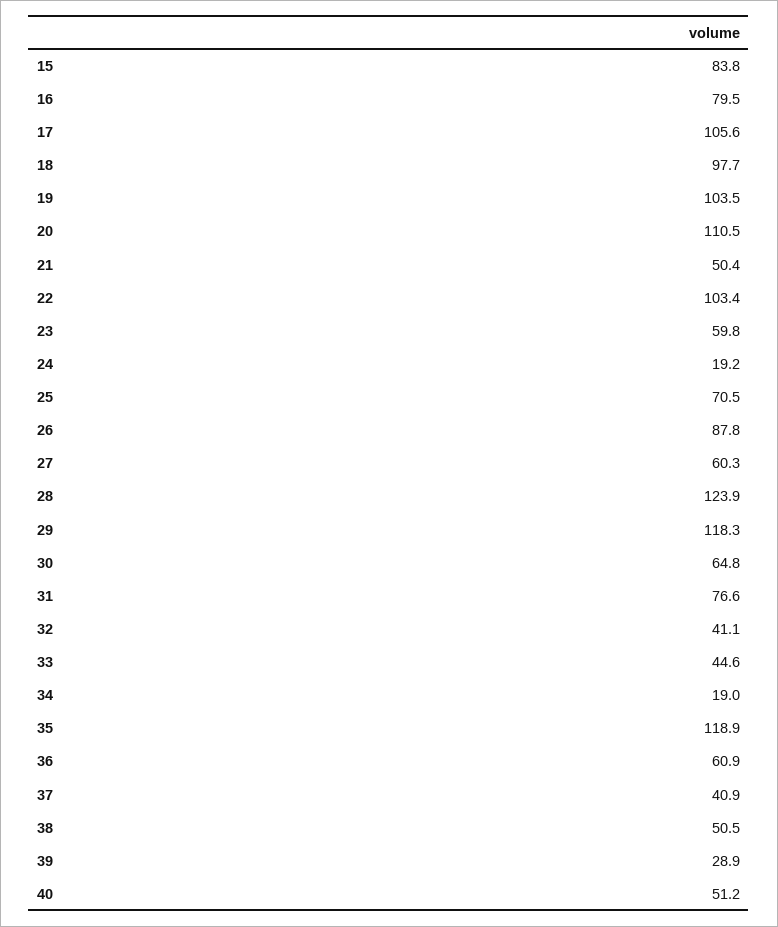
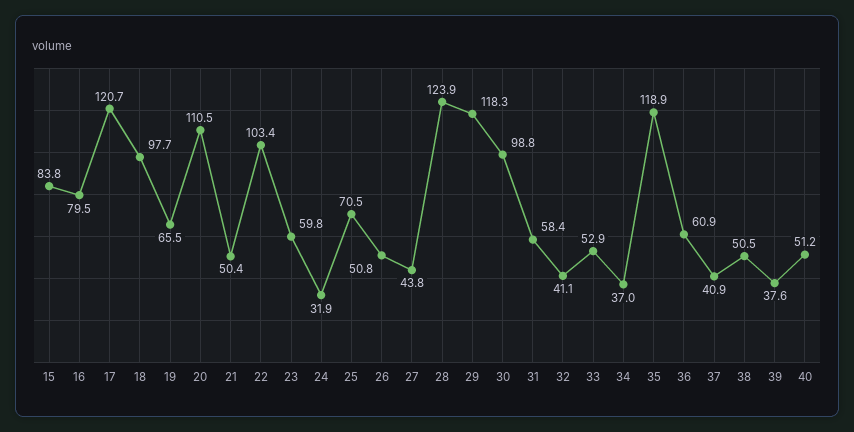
  {
    "15": 83.8,
    "16": 79.5,
-   "17": 105.6,
+   "17": 120.7,
    "18": 97.7,
-   "19": 103.5,
+   "19": 65.5,
    "20": 110.5,
    "21": 50.4,
    "22": 103.4,
    "23": 59.8,
-   "24": 19.2,
+   "24": 31.9,
    "25": 70.5,
-   "26": 87.8,
+   "26": 50.8,
-   "27": 60.3,
+   "27": 43.8,
    "28": 123.9,
    "29": 118.3,
-   "30": 64.8,
+   "30": 98.8,
-   "31": 76.6,
+   "31": 58.4,
    "32": 41.1,
-   "33": 44.6,
+   "33": 52.9,
-   "34": 19,
+   "34": 37,
    "35": 118.9,
    "36": 60.9,
    "37": 40.9,
    "38": 50.5,
-   "39": 28.9,
+   "39": 37.6,
    "40": 51.2
  }

